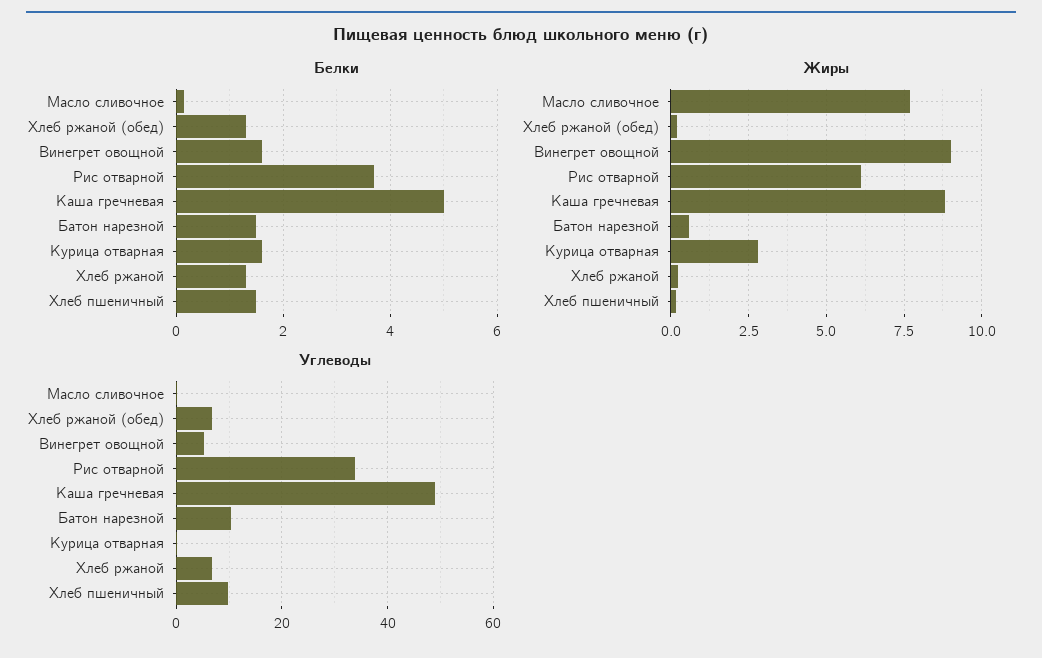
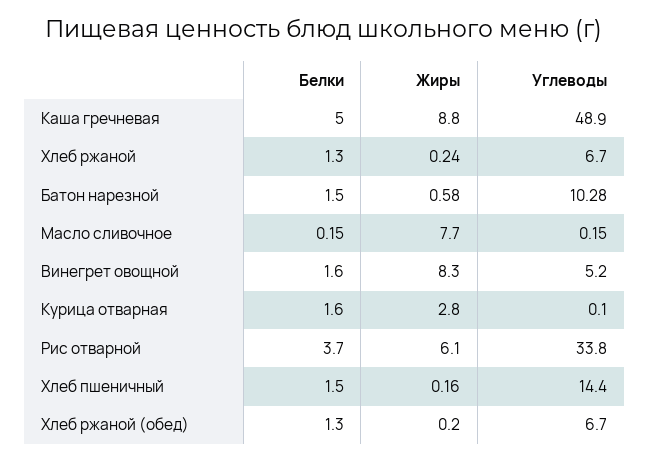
  {
    "Белки": {
      "Масло сливочное": 0.15,
      "Хлеб ржаной (обед)": 1.3,
      "Винегрет овощной": 1.6,
      "Рис отварной": 3.7,
      "Каша гречневая": 5,
      "Батон нарезной": 1.5,
      "Курица отварная": 1.6,
      "Хлеб ржаной": 1.3,
      "Хлеб пшеничный": 1.5
    },
    "Жиры": {
      "Масло сливочное": 7.7,
      "Хлеб ржаной (обед)": 0.2,
-     "Винегрет овощной": 9,
+     "Винегрет овощной": 8.3,
      "Рис отварной": 6.1,
      "Каша гречневая": 8.8,
      "Батон нарезной": 0.58,
      "Курица отварная": 2.8,
      "Хлеб ржаной": 0.24,
      "Хлеб пшеничный": 0.16
    },
    "Углеводы": {
      "Масло сливочное": 0.15,
      "Хлеб ржаной (обед)": 6.7,
      "Винегрет овощной": 5.2,
      "Рис отварной": 33.8,
      "Каша гречневая": 48.9,
      "Батон нарезной": 10.28,
      "Курица отварная": 0.1,
      "Хлеб ржаной": 6.7,
-     "Хлеб пшеничный": 10
+     "Хлеб пшеничный": 14.4
    }
  }

